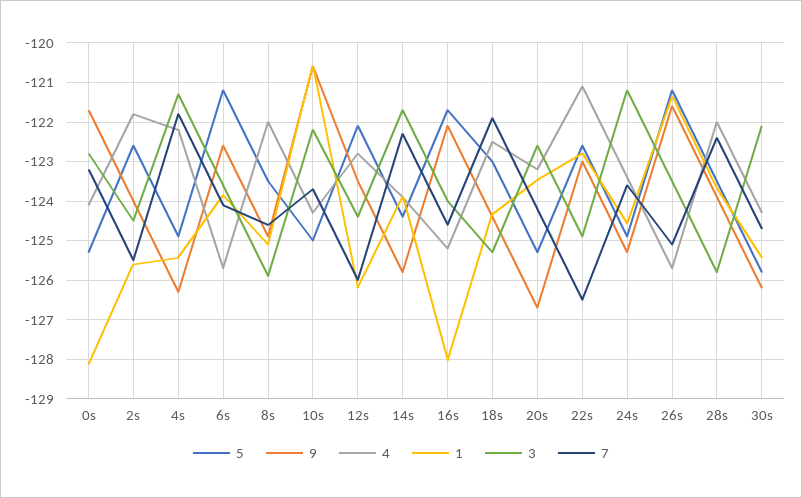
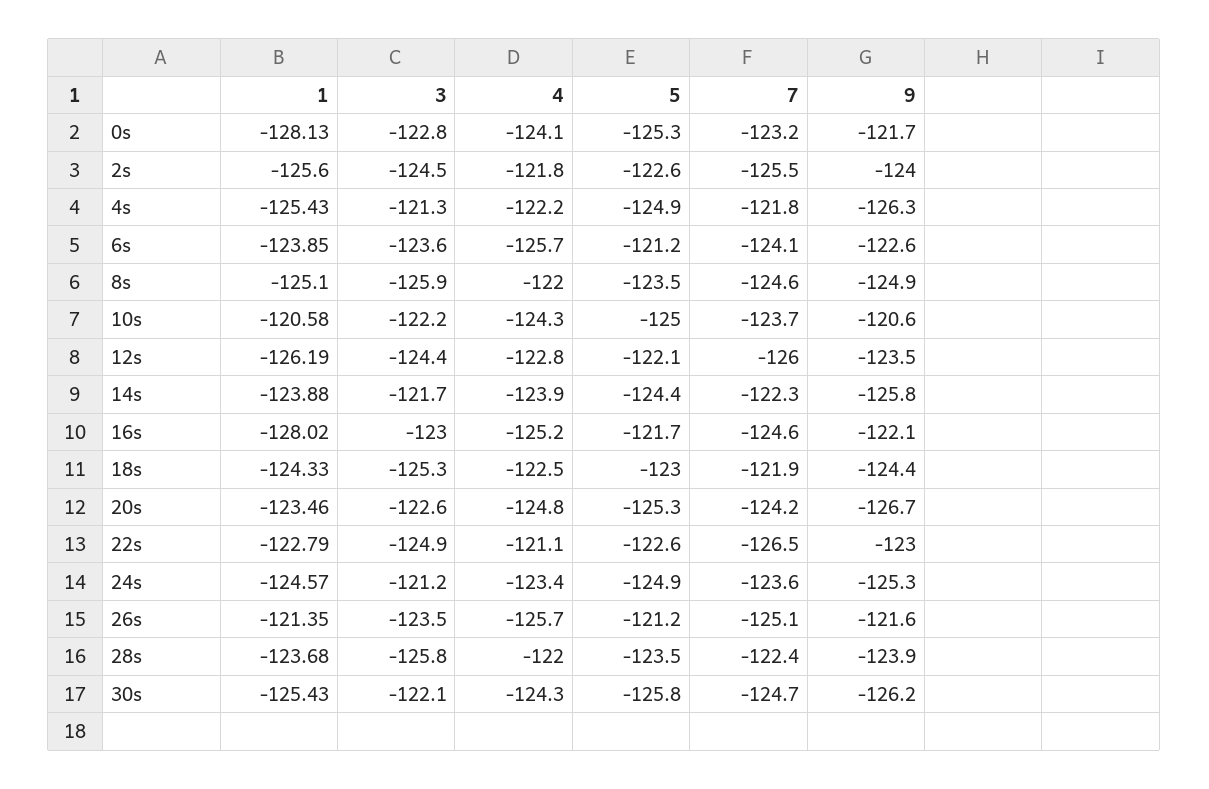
  {
    "5": {
      "0s": -125.3,
      "2s": -122.6,
      "4s": -124.9,
      "6s": -121.2,
      "8s": -123.5,
      "10s": -125,
      "12s": -122.1,
      "14s": -124.4,
      "16s": -121.7,
      "18s": -123,
      "20s": -125.3,
      "22s": -122.6,
      "24s": -124.9,
      "26s": -121.2,
      "28s": -123.5,
      "30s": -125.8
    },
    "9": {
      "0s": -121.7,
      "2s": -124,
      "4s": -126.3,
      "6s": -122.6,
      "8s": -124.9,
      "10s": -120.6,
      "12s": -123.5,
      "14s": -125.8,
      "16s": -122.1,
      "18s": -124.4,
      "20s": -126.7,
      "22s": -123,
      "24s": -125.3,
      "26s": -121.6,
      "28s": -123.9,
      "30s": -126.2
    },
    "4": {
      "0s": -124.1,
      "2s": -121.8,
      "4s": -122.2,
      "6s": -125.7,
      "8s": -122,
      "10s": -124.3,
      "12s": -122.8,
      "14s": -123.9,
      "16s": -125.2,
      "18s": -122.5,
-     "20s": -123.2,
+     "20s": -124.8,
      "22s": -121.1,
      "24s": -123.4,
      "26s": -125.7,
      "28s": -122,
      "30s": -124.3
    },
    "1": {
      "0s": -128.13,
      "2s": -125.6,
      "4s": -125.43,
      "6s": -123.85,
      "8s": -125.1,
      "10s": -120.58,
      "12s": -126.19,
      "14s": -123.88,
      "16s": -128.02,
      "18s": -124.33,
      "20s": -123.46,
      "22s": -122.79,
      "24s": -124.57,
      "26s": -121.35,
      "28s": -123.68,
      "30s": -125.43
    },
    "3": {
      "0s": -122.8,
      "2s": -124.5,
      "4s": -121.3,
      "6s": -123.6,
      "8s": -125.9,
      "10s": -122.2,
      "12s": -124.4,
      "14s": -121.7,
-     "16s": -124,
+     "16s": -123,
      "18s": -125.3,
      "20s": -122.6,
      "22s": -124.9,
      "24s": -121.2,
      "26s": -123.5,
      "28s": -125.8,
      "30s": -122.1
    },
    "7": {
      "0s": -123.2,
      "2s": -125.5,
      "4s": -121.8,
      "6s": -124.1,
      "8s": -124.6,
      "10s": -123.7,
      "12s": -126,
      "14s": -122.3,
      "16s": -124.6,
      "18s": -121.9,
      "20s": -124.2,
      "22s": -126.5,
      "24s": -123.6,
      "26s": -125.1,
      "28s": -122.4,
      "30s": -124.7
    }
  }

